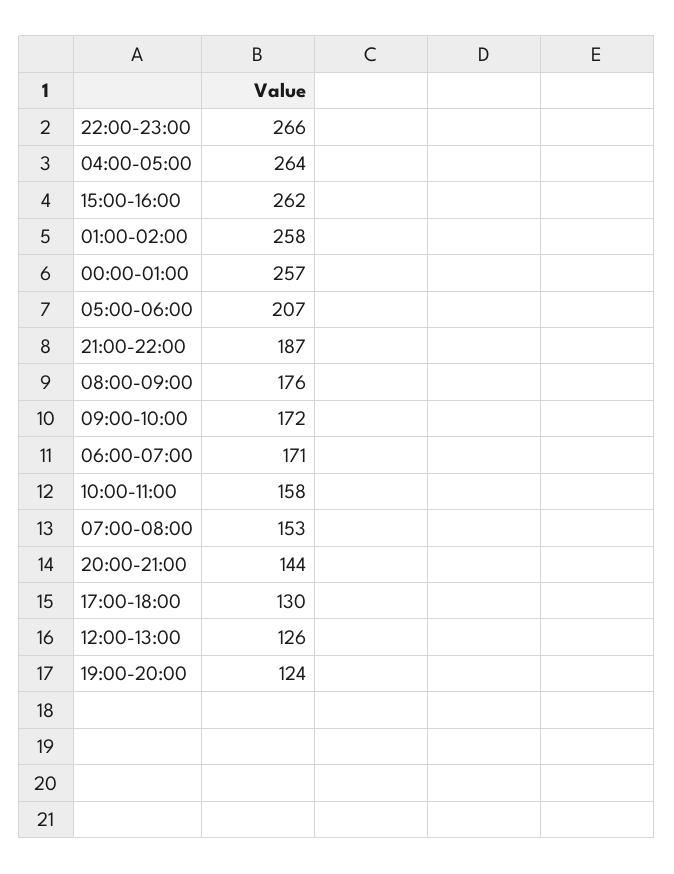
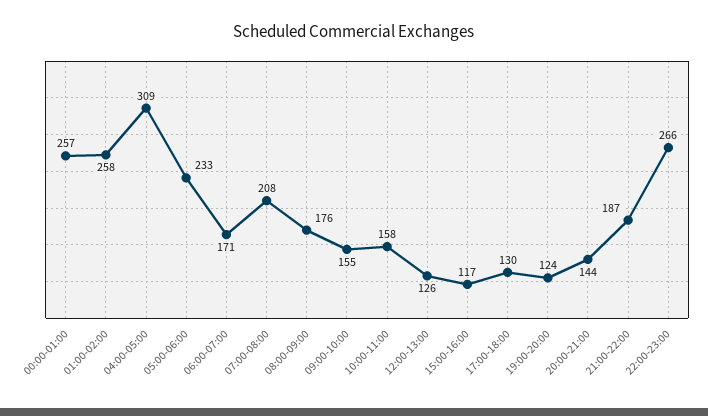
  {
    "22:00-23:00": 266,
-   "04:00-05:00": 264,
+   "04:00-05:00": 309,
-   "15:00-16:00": 262,
+   "15:00-16:00": 117,
    "01:00-02:00": 258,
    "00:00-01:00": 257,
-   "05:00-06:00": 207,
+   "05:00-06:00": 233,
    "21:00-22:00": 187,
    "08:00-09:00": 176,
-   "09:00-10:00": 172,
+   "09:00-10:00": 155,
    "06:00-07:00": 171,
    "10:00-11:00": 158,
-   "07:00-08:00": 153,
+   "07:00-08:00": 208,
    "20:00-21:00": 144,
    "17:00-18:00": 130,
    "12:00-13:00": 126,
    "19:00-20:00": 124
  }

